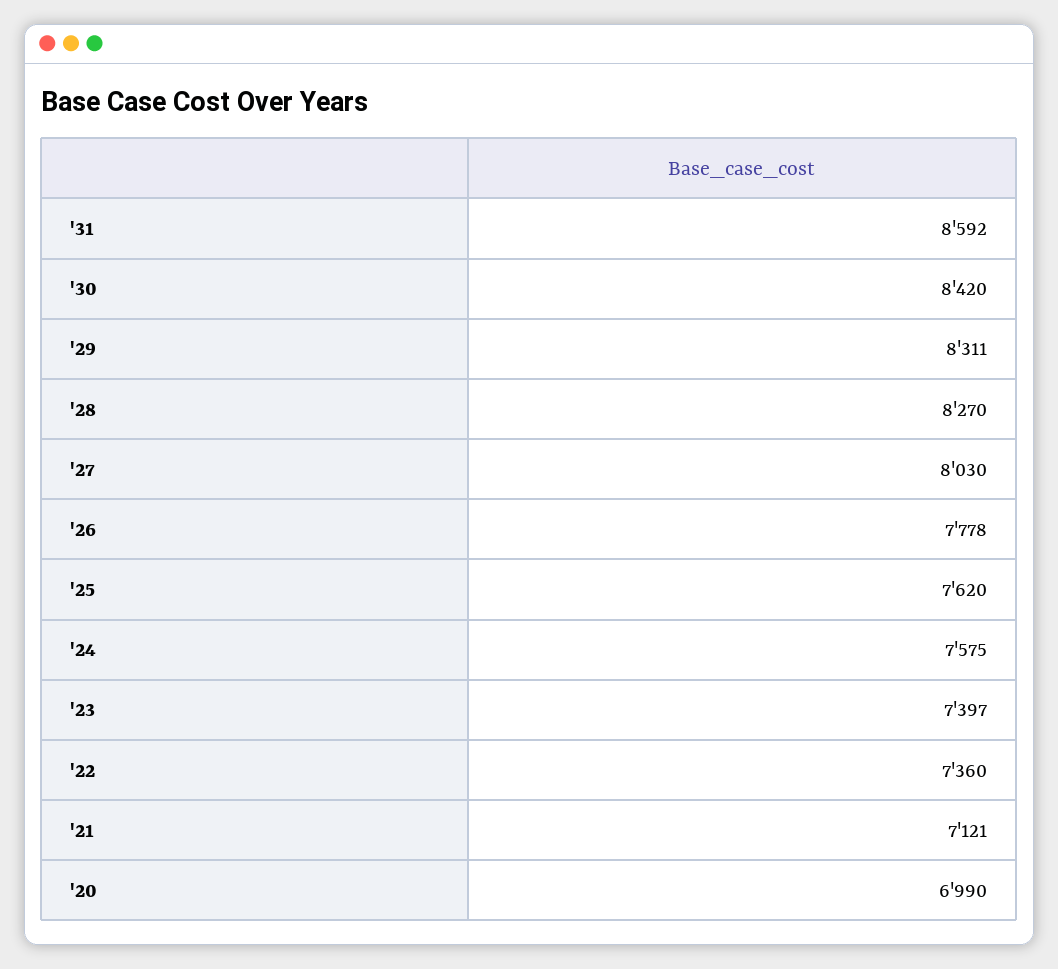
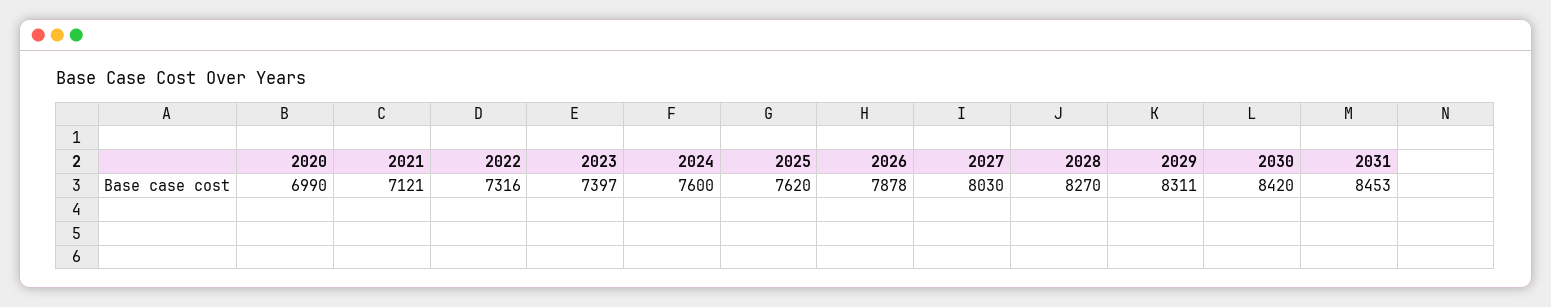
  {
-   "'31": 8592,
+   "'31": 8453,
    "'30": 8420,
    "'29": 8311,
    "'28": 8270,
    "'27": 8030,
-   "'26": 7778,
+   "'26": 7878,
    "'25": 7620,
-   "'24": 7575,
+   "'24": 7600,
    "'23": 7397,
-   "'22": 7360,
+   "'22": 7316,
    "'21": 7121,
    "'20": 6990
  }

